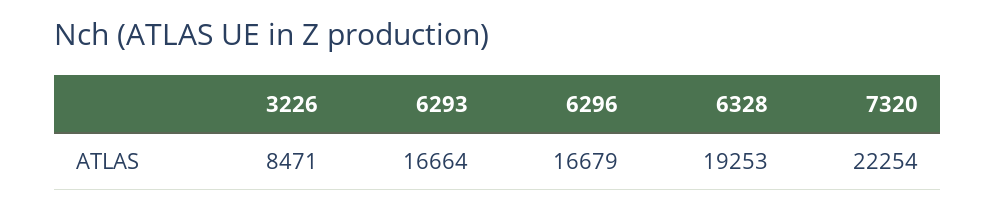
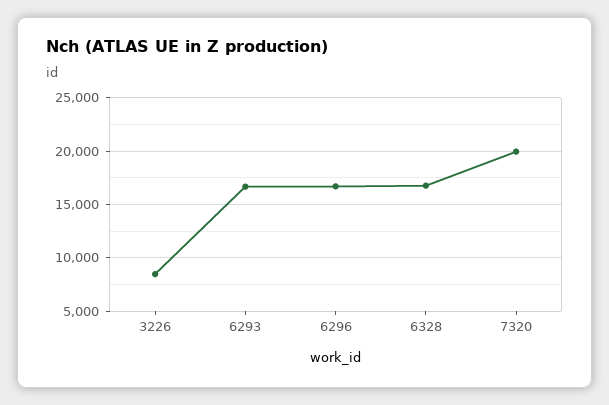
  {
    "3226": 8471,
    "6293": 16664,
    "6296": 16679,
-   "6328": 19253,
+   "6328": 17000,
-   "7320": 22254
+   "7320": 20000
  }

